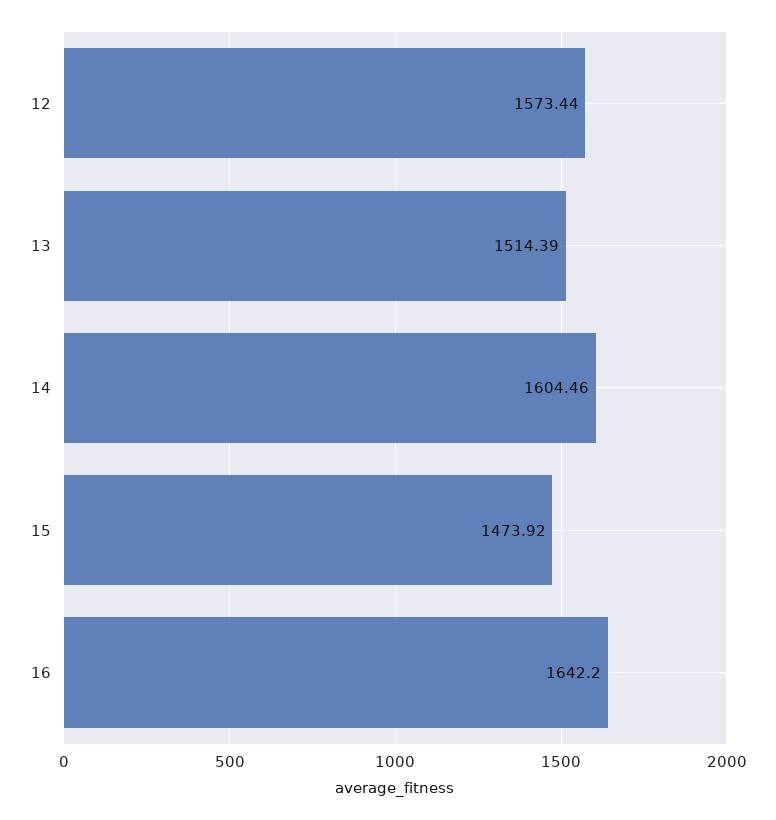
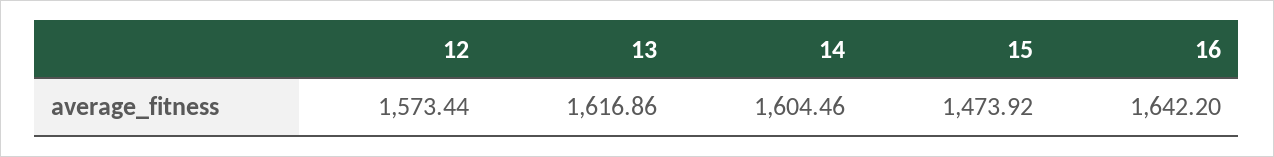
  {
    "12": 1573.44,
-   "13": 1514.39,
+   "13": 1616.86,
    "14": 1604.46,
    "15": 1473.92,
    "16": 1642.2
  }

